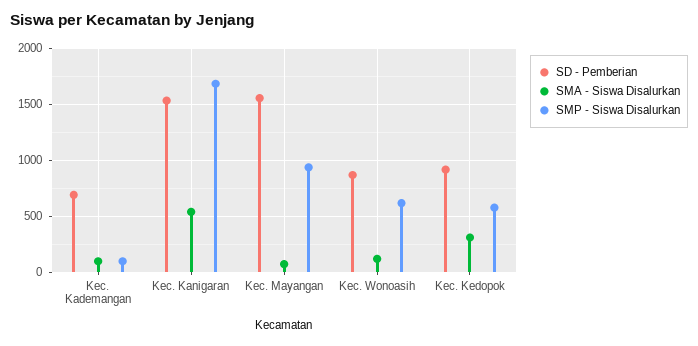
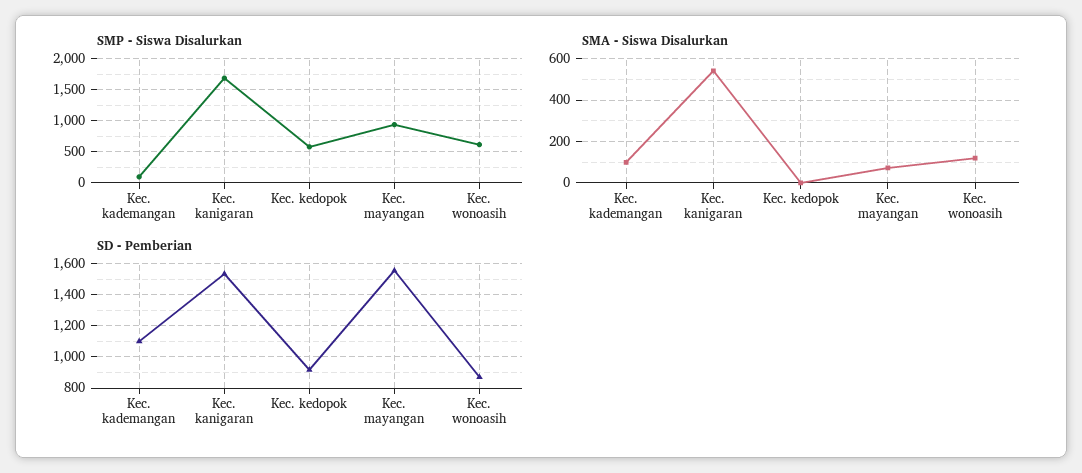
  {
    "SD - Pemberian": {
-     "Kec. Kademangan": 700,
+     "Kec. Kademangan": 1100,
      "Kec. Kanigaran": 1550,
      "Kec. Mayangan": 1550,
      "Kec. Wonoasih": 850,
      "Kec. Kedopok": 900
    },
    "SMA - Siswa Disalurkan": {
      "Kec. Kademangan": 100,
      "Kec. Kanigaran": 550,
      "Kec. Mayangan": 50,
      "Kec. Wonoasih": 100,
-     "Kec. Kedopok": 300
+     "Kec. Kedopok": 0
    },
    "SMP - Siswa Disalurkan": {
      "Kec. Kademangan": 100,
      "Kec. Kanigaran": 1700,
      "Kec. Mayangan": 900,
      "Kec. Wonoasih": 600,
      "Kec. Kedopok": 600
    }
  }

